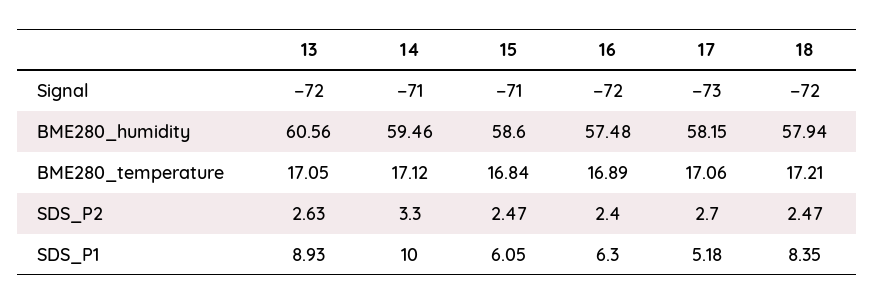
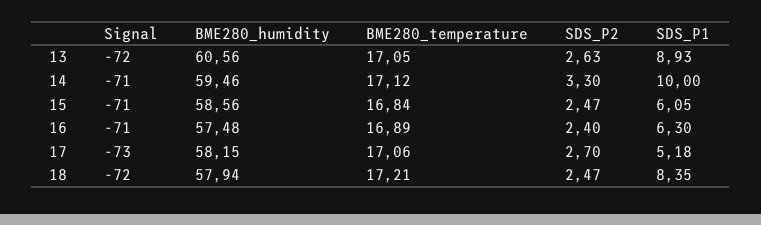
  {
    "13": {
      "Signal": -72,
      "BME280_humidity": 60.56,
      "BME280_temperature": 17.05,
      "SDS_P2": 2.63,
      "SDS_P1": 8.93
    },
    "14": {
      "Signal": -71,
      "BME280_humidity": 59.46,
      "BME280_temperature": 17.12,
      "SDS_P2": 3.3,
      "SDS_P1": 10
    },
    "15": {
      "Signal": -71,
-     "BME280_humidity": 58.6,
+     "BME280_humidity": 58.56,
      "BME280_temperature": 16.84,
      "SDS_P2": 2.47,
      "SDS_P1": 6.05
    },
    "16": {
-     "Signal": -72,
+     "Signal": -71,
      "BME280_humidity": 57.48,
      "BME280_temperature": 16.89,
      "SDS_P2": 2.4,
      "SDS_P1": 6.3
    },
    "17": {
      "Signal": -73,
      "BME280_humidity": 58.15,
      "BME280_temperature": 17.06,
      "SDS_P2": 2.7,
      "SDS_P1": 5.18
    },
    "18": {
      "Signal": -72,
      "BME280_humidity": 57.94,
      "BME280_temperature": 17.21,
      "SDS_P2": 2.47,
      "SDS_P1": 8.35
    }
  }

